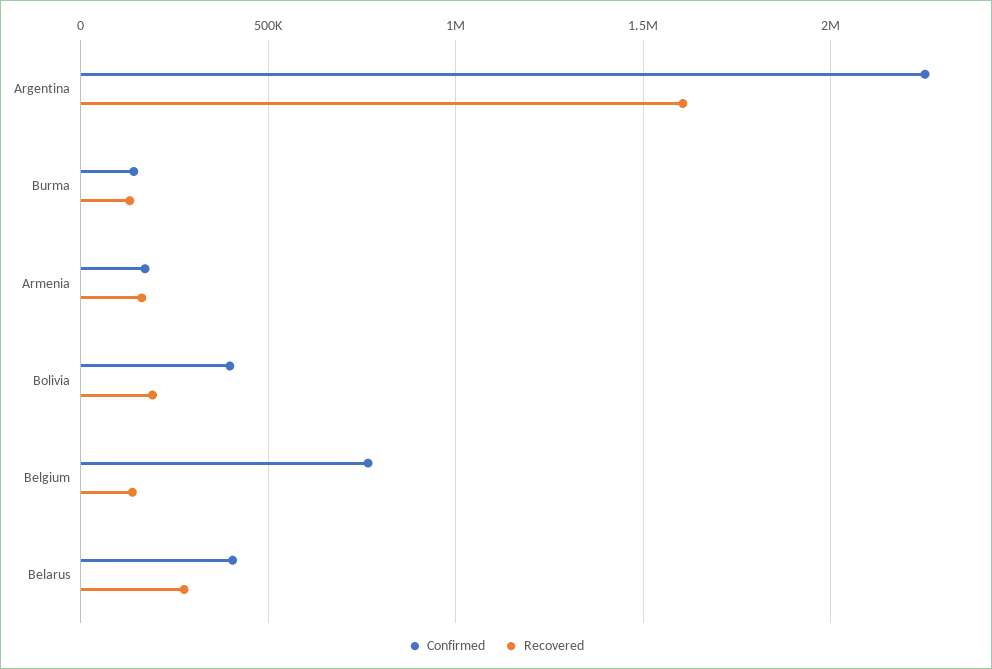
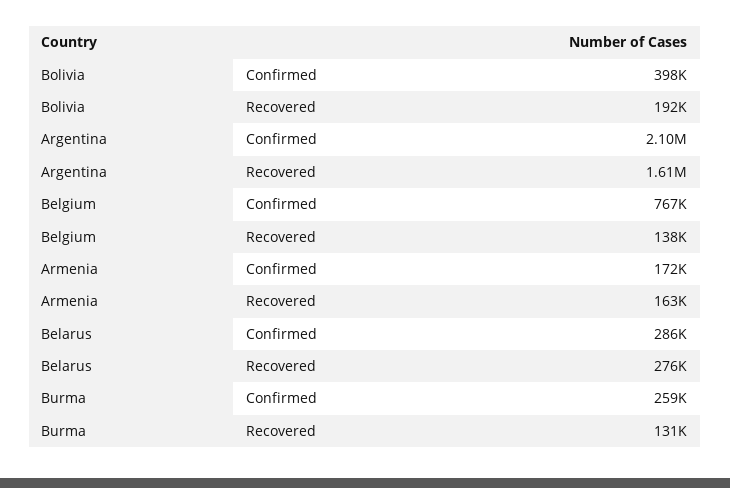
  {
    "Confirmed": {
-     "Argentina": 2250000,
+     "Argentina": 2100000,
-     "Burma": 150000,
+     "Burma": 259000,
      "Armenia": 172000,
      "Bolivia": 398000,
      "Belgium": 767000,
-     "Belarus": 400000
+     "Belarus": 286000
    },
    "Recovered": {
      "Argentina": 1610000,
      "Burma": 131000,
      "Armenia": 163000,
      "Bolivia": 192000,
      "Belgium": 138000,
      "Belarus": 276000
    }
  }

